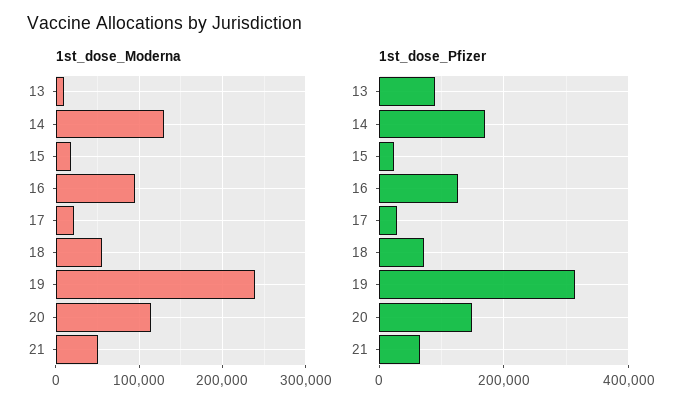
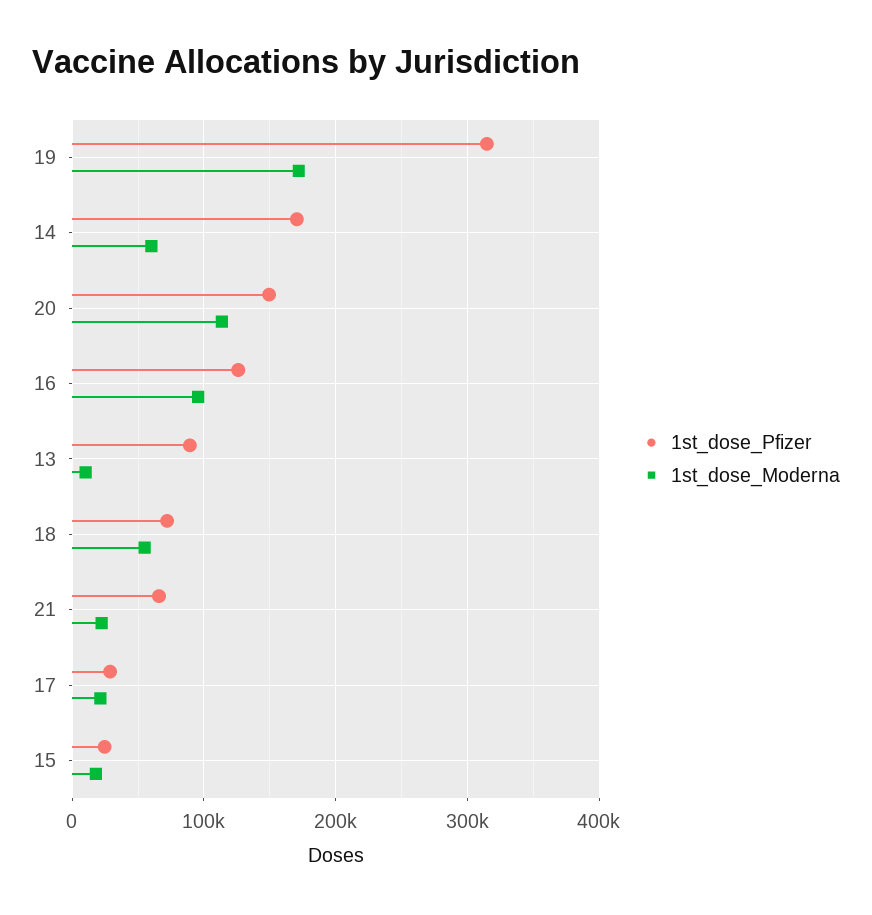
  {
    "1st_dose_Moderna": {
      "13": 10000,
-     "14": 130000,
+     "14": 60000,
      "15": 20000,
      "16": 100000,
      "17": 20000,
      "18": 50000,
-     "19": 240000,
+     "19": 170000,
      "20": 110000,
-     "21": 50000
+     "21": 20000
    },
    "1st_dose_Pfizer": {
      "13": 90000,
      "14": 170000,
      "15": 20000,
      "16": 130000,
      "17": 30000,
      "18": 70000,
      "19": 310000,
      "20": 150000,
      "21": 70000
    }
  }

